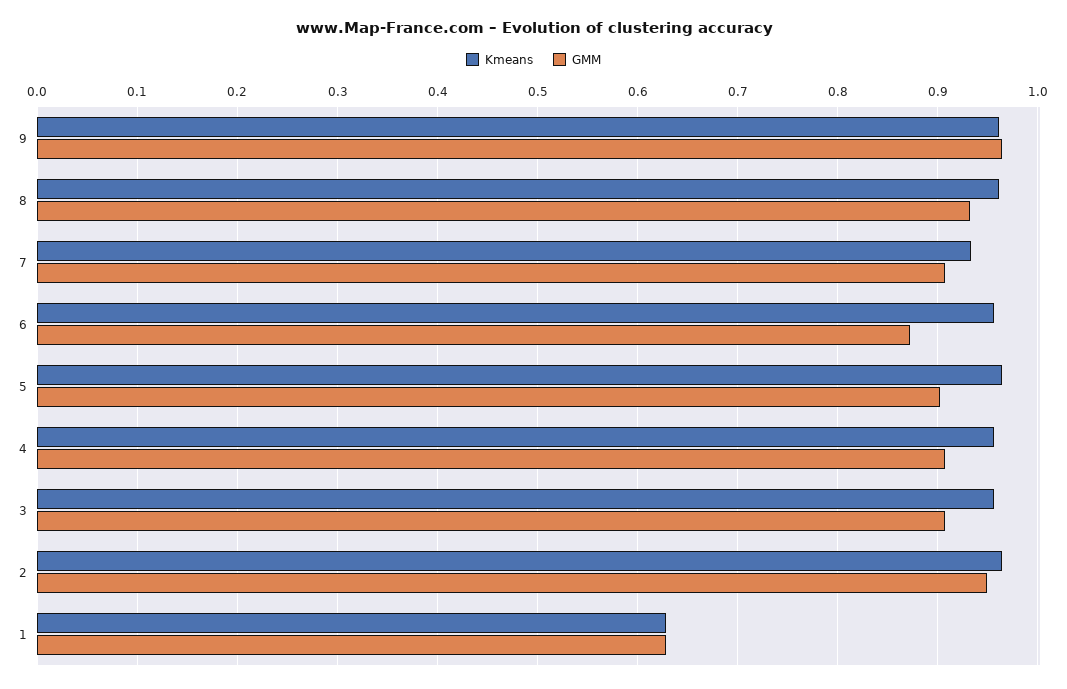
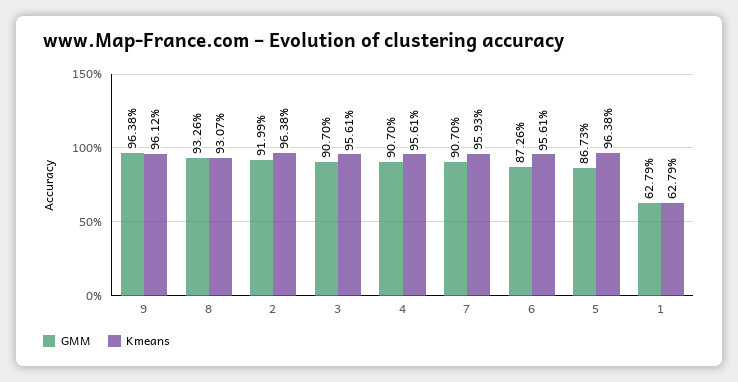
  {
    "Kmeans": {
      "9": 0.9612,
-     "8": 0.96,
+     "8": 0.9307,
-     "7": 0.93,
+     "7": 0.9593,
      "6": 0.9561,
      "5": 0.9638,
      "4": 0.9561,
      "3": 0.9561,
      "2": 0.9638,
      "1": 0.6279
    },
    "GMM": {
      "9": 0.9638,
      "8": 0.9326,
      "7": 0.907,
      "6": 0.8726,
-     "5": 0.9,
+     "5": 0.8673,
      "4": 0.907,
      "3": 0.907,
-     "2": 0.95,
+     "2": 0.9199,
      "1": 0.6279
    }
  }

